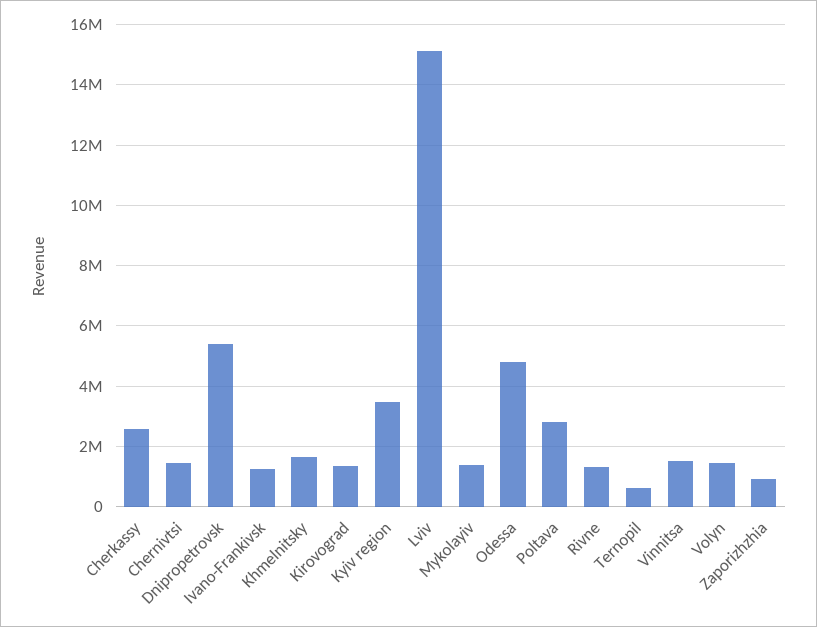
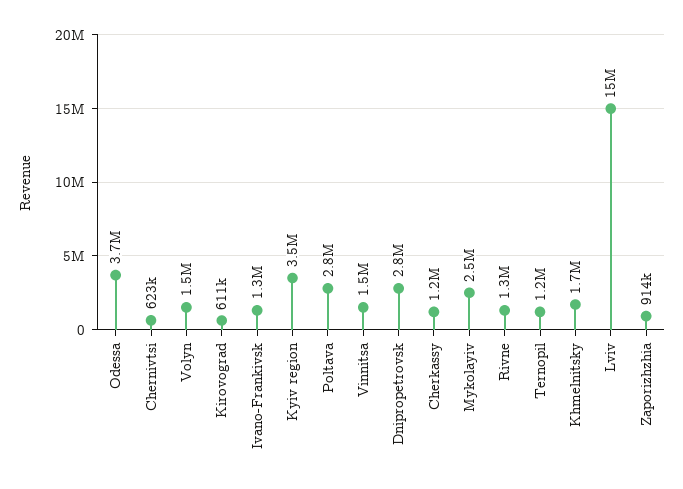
  {
-   "Cherkassy": 2600000,
+   "Cherkassy": 1200000,
-   "Chernivtsi": 1400000,
+   "Chernivtsi": 623000,
-   "Dnipropetrovsk": 5400000,
+   "Dnipropetrovsk": 2800000,
    "Ivano-Frankivsk": 1300000,
    "Khmelnitsky": 1700000,
-   "Kirovograd": 1400000,
+   "Kirovograd": 611000,
    "Kyiv region": 3500000,
    "Lviv": 15000000,
-   "Mykolayiv": 1400000,
+   "Mykolayiv": 2500000,
-   "Odessa": 4800000,
+   "Odessa": 3700000,
    "Poltava": 2800000,
    "Rivne": 1300000,
-   "Ternopil": 600000,
+   "Ternopil": 1200000,
    "Vinnitsa": 1500000,
    "Volyn": 1500000,
    "Zaporizhzhia": 914000
  }

